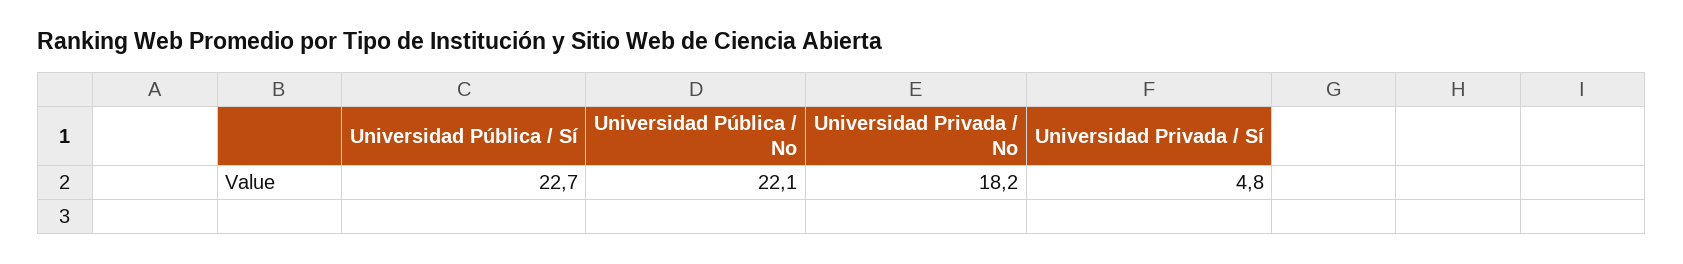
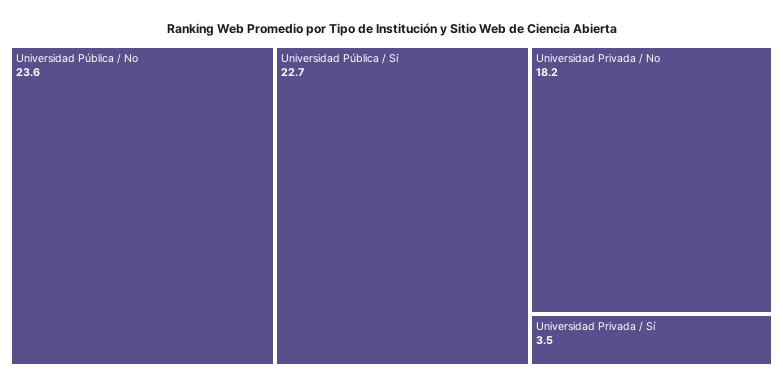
  {
    "Universidad Pública / Sí": 22.7,
-   "Universidad Pública / No": 22.1,
+   "Universidad Pública / No": 23.6,
    "Universidad Privada / No": 18.2,
-   "Universidad Privada / Sí": 4.8
+   "Universidad Privada / Sí": 3.5
  }

